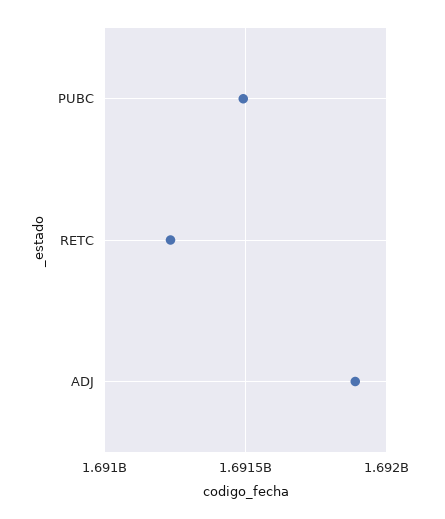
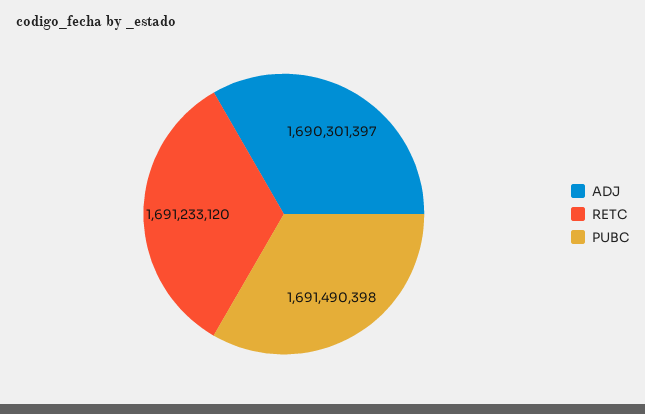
  {
    "PUBC": 1691490398,
    "RETC": 1691233120,
-   "ADJ": 1691900000
+   "ADJ": 1690301397
  }

